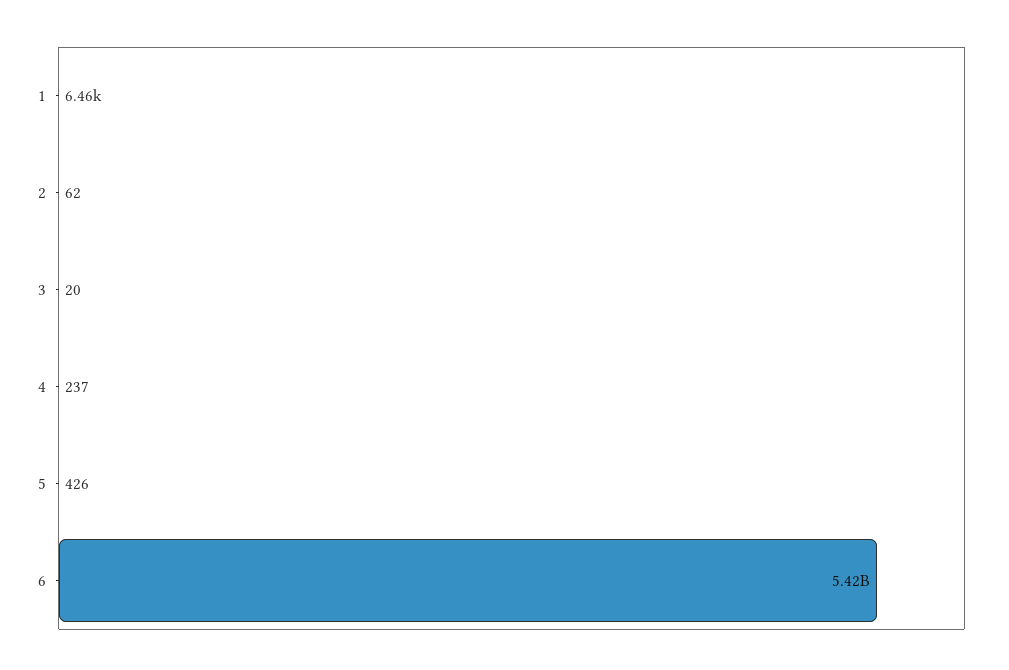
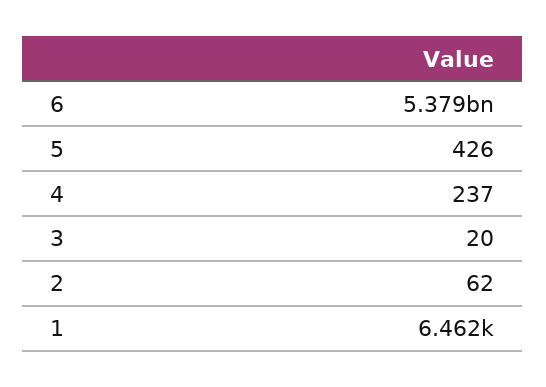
  {
    "1": 6462,
    "2": 62,
    "3": 20,
    "4": 237,
    "5": 426,
-   "6": 5420000000
+   "6": 5379000000
  }

